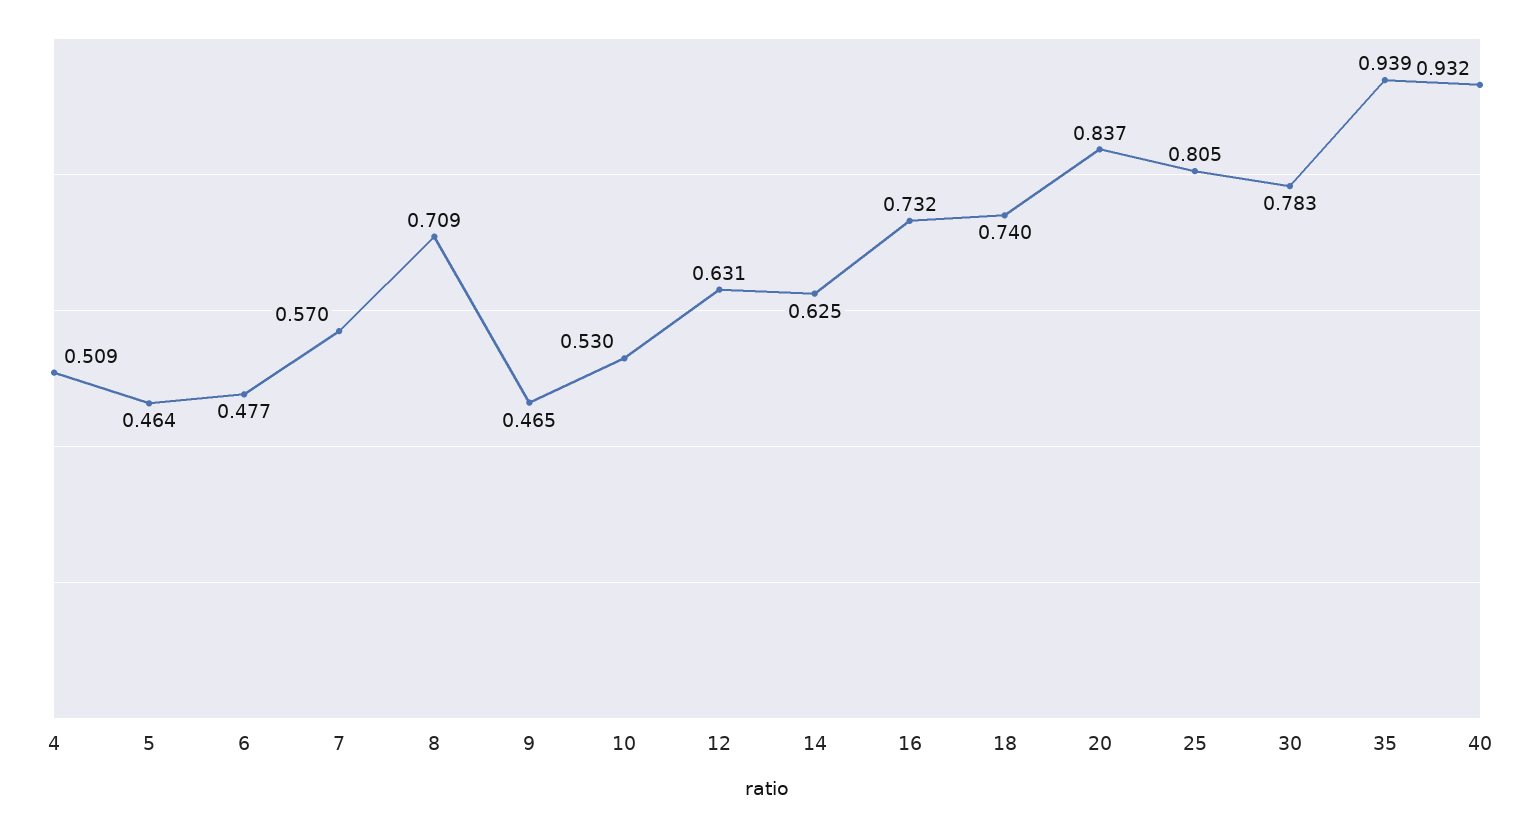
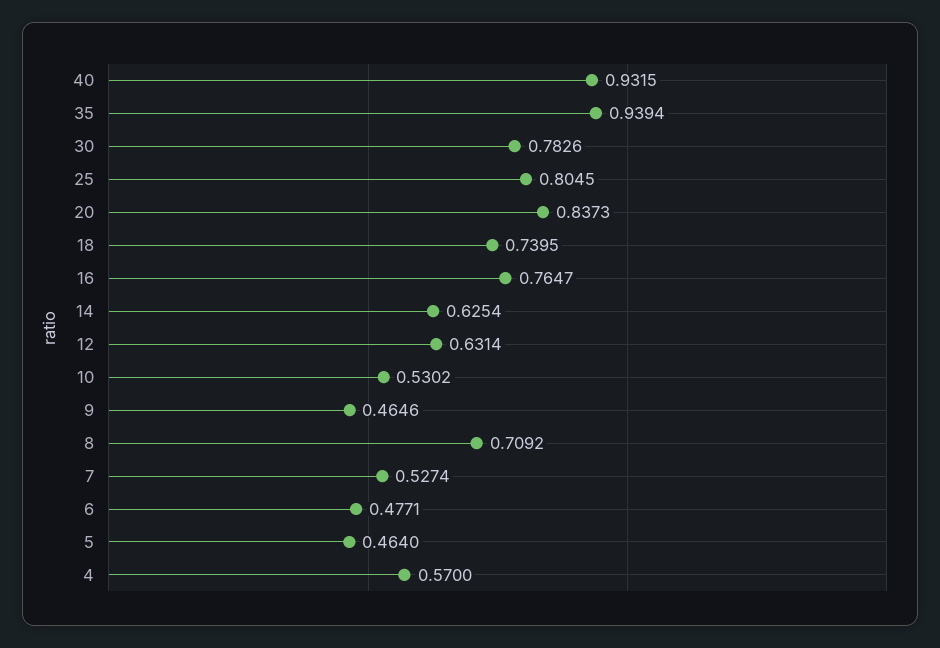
  {
-   "4": 0.509,
+   "4": 0.57,
    "5": 0.464,
    "6": 0.4771,
-   "7": 0.57,
+   "7": 0.5274,
    "8": 0.7092,
    "9": 0.4646,
    "10": 0.5302,
    "12": 0.6314,
    "14": 0.6254,
-   "16": 0.732,
+   "16": 0.7647,
    "18": 0.7395,
    "20": 0.8373,
    "25": 0.8045,
    "30": 0.7826,
    "35": 0.9394,
    "40": 0.9315
  }

